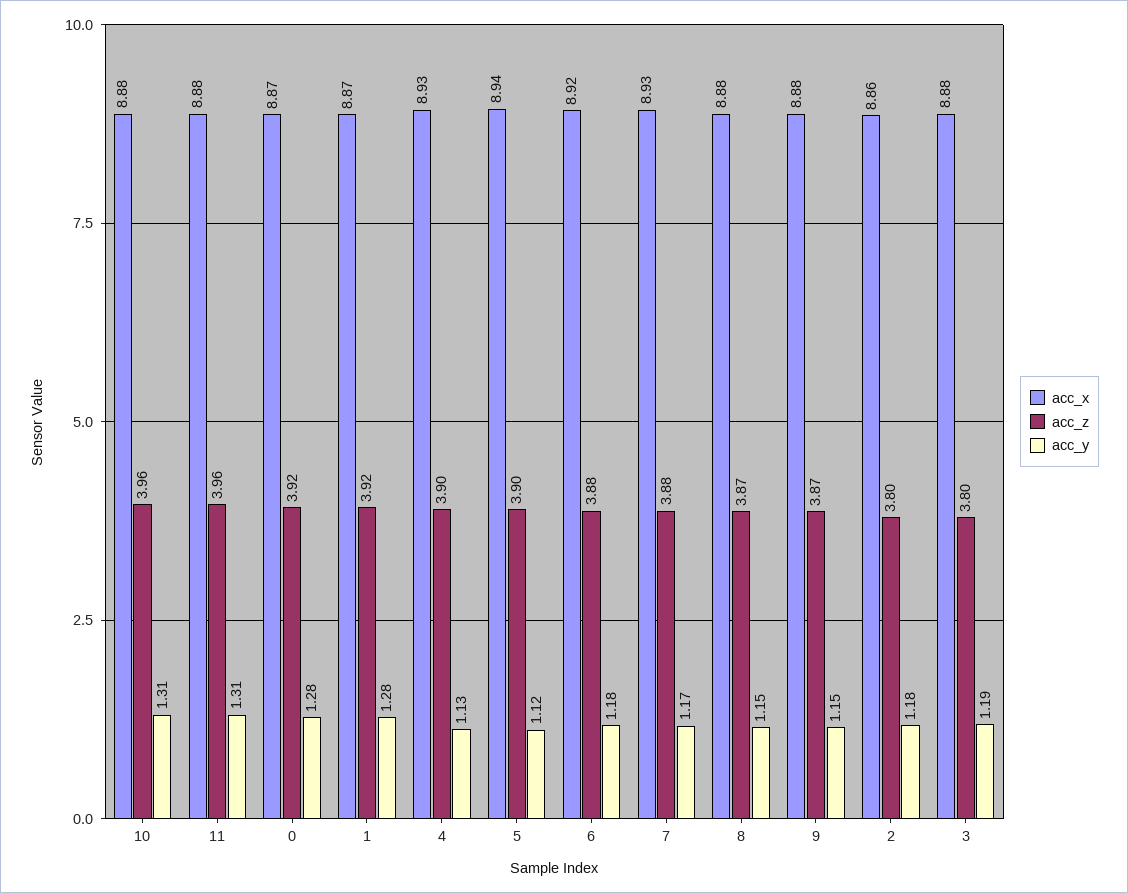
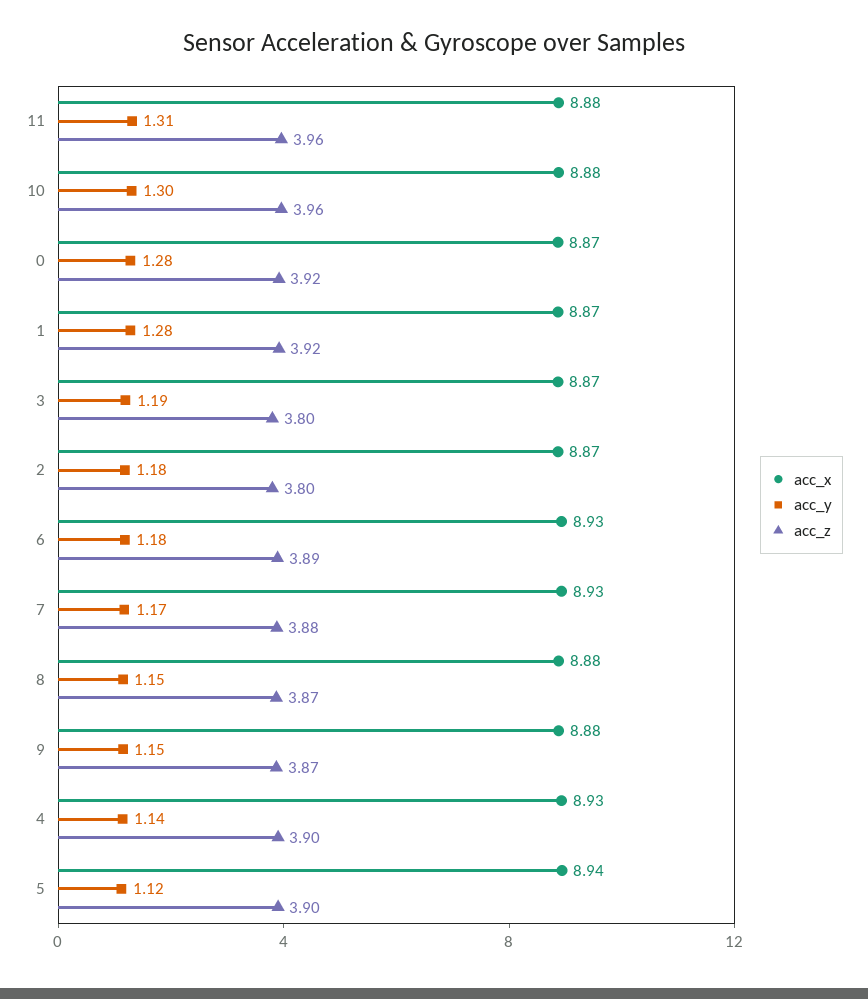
  {
    "acc_x": {
      "10": 8.88,
      "11": 8.88,
      "0": 8.87,
      "1": 8.87,
      "4": 8.93,
      "5": 8.94,
-     "6": 8.92,
+     "6": 8.93,
      "7": 8.93,
      "8": 8.88,
      "9": 8.88,
-     "2": 8.86,
+     "2": 8.87,
-     "3": 8.88
+     "3": 8.87
    },
    "acc_z": {
      "10": 3.96,
      "11": 3.96,
      "0": 3.92,
      "1": 3.92,
      "4": 3.9,
      "5": 3.9,
-     "6": 3.88,
+     "6": 3.89,
      "7": 3.88,
      "8": 3.87,
      "9": 3.87,
      "2": 3.8,
      "3": 3.8
    },
    "acc_y": {
-     "10": 1.31,
+     "10": 1.3,
      "11": 1.31,
      "0": 1.28,
      "1": 1.28,
-     "4": 1.13,
+     "4": 1.14,
      "5": 1.12,
      "6": 1.18,
      "7": 1.17,
      "8": 1.15,
      "9": 1.15,
      "2": 1.18,
      "3": 1.19
    }
  }

